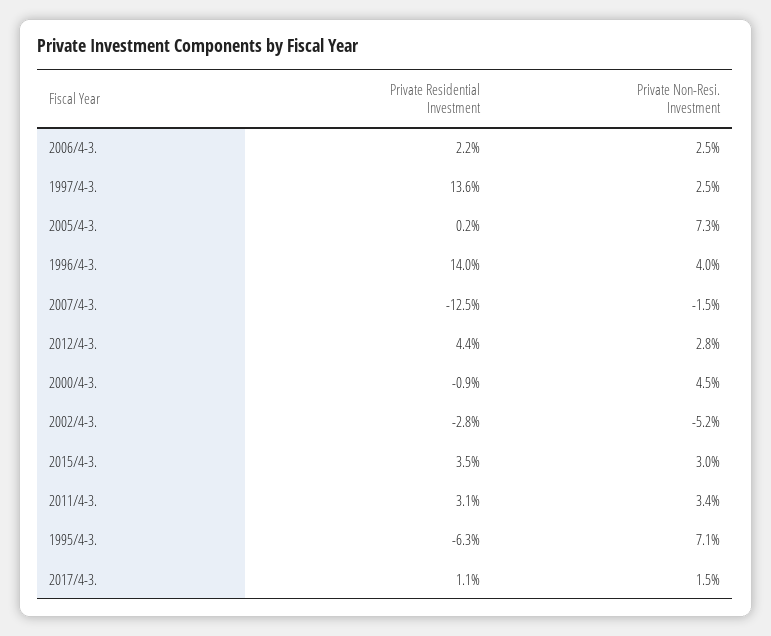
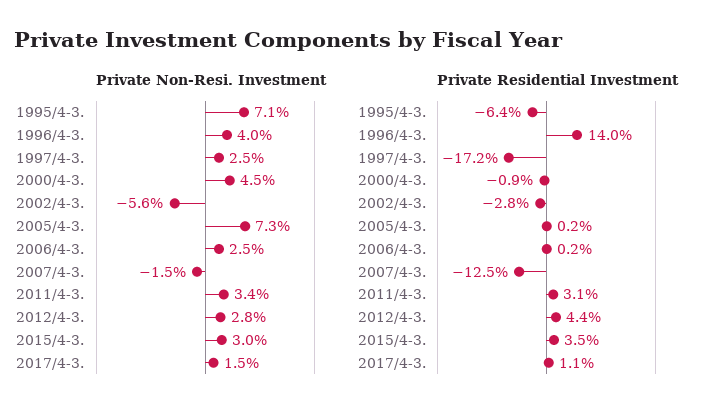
  {
    "Private Residential Investment": {
-     "2006/4-3.": 2.2,
+     "2006/4-3.": 0.2,
-     "1997/4-3.": 13.6,
+     "1997/4-3.": -17.2,
      "2005/4-3.": 0.2,
      "1996/4-3.": 14,
      "2007/4-3.": -12.5,
      "2012/4-3.": 4.4,
      "2000/4-3.": -0.9,
      "2002/4-3.": -2.8,
      "2015/4-3.": 3.5,
      "2011/4-3.": 3.1,
-     "1995/4-3.": -6.3,
+     "1995/4-3.": -6.4,
      "2017/4-3.": 1.1
    },
    "Private Non-Resi. Investment": {
      "2006/4-3.": 2.5,
      "1997/4-3.": 2.5,
      "2005/4-3.": 7.3,
      "1996/4-3.": 4,
      "2007/4-3.": -1.5,
      "2012/4-3.": 2.8,
      "2000/4-3.": 4.5,
-     "2002/4-3.": -5.2,
+     "2002/4-3.": -5.6,
      "2015/4-3.": 3,
      "2011/4-3.": 3.4,
      "1995/4-3.": 7.1,
      "2017/4-3.": 1.5
    }
  }

